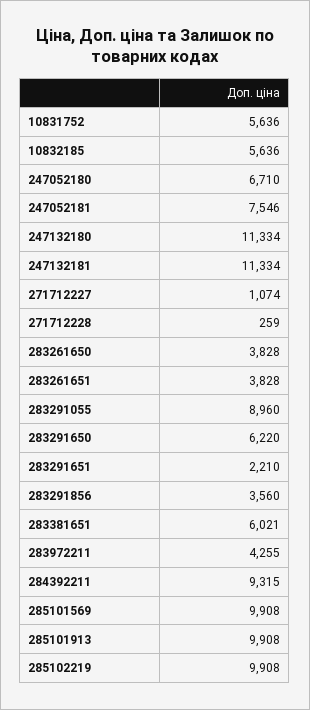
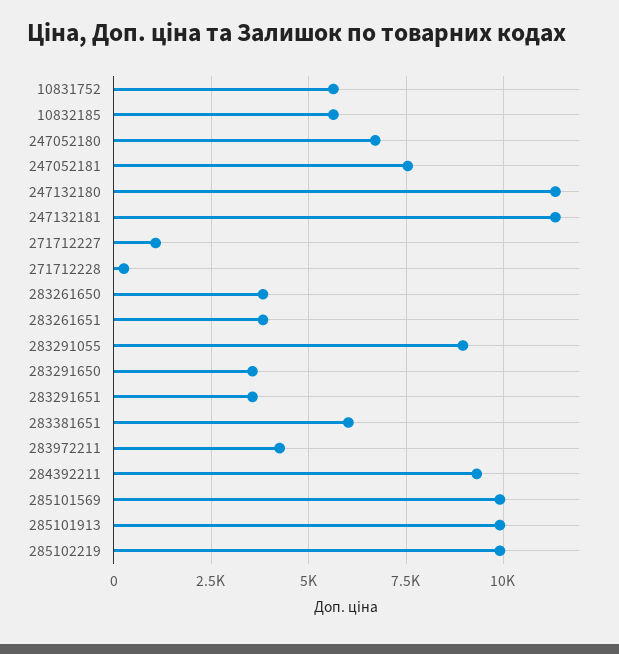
  {
    "10831752": 5636,
    "10832185": 5636,
    "247052180": 6710,
    "247052181": 7546,
    "247132180": 11334,
    "247132181": 11334,
    "271712227": 1074,
    "271712228": 259,
    "283261650": 3828,
    "283261651": 3828,
    "283291055": 8960,
-   "283291650": 6220,
+   "283291650": 3500,
-   "283291651": 2210,
+   "283291651": 3500,
-   "283291856": 3560,
    "283381651": 6021,
    "283972211": 4255,
    "284392211": 9315,
    "285101569": 9908,
    "285101913": 9908,
    "285102219": 9908
  }

